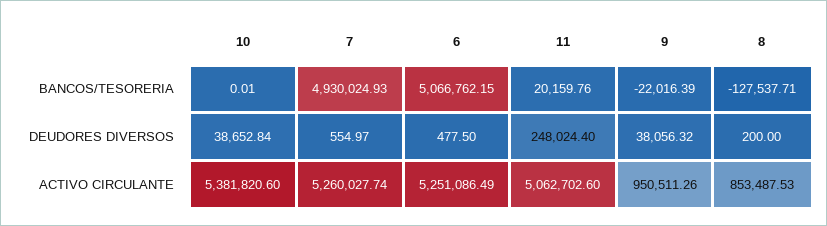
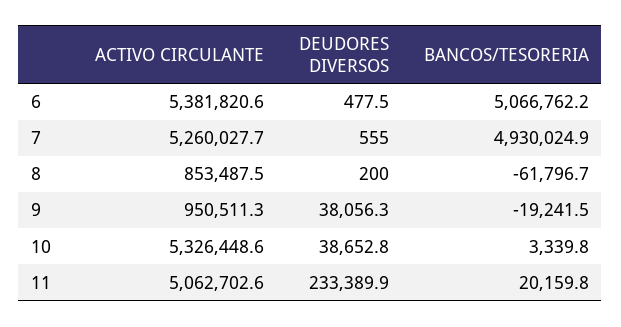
  {
    "10": {
-     "BANCOS/TESORERIA": 0.01,
+     "BANCOS/TESORERIA": 3339.8,
      "DEUDORES DIVERSOS": 38652.84,
-     "ACTIVO CIRCULANTE": 5381820.6
+     "ACTIVO CIRCULANTE": 5326448.6
    },
    "7": {
      "BANCOS/TESORERIA": 4930024.93,
      "DEUDORES DIVERSOS": 554.97,
      "ACTIVO CIRCULANTE": 5260027.74
    },
    "6": {
      "BANCOS/TESORERIA": 5066762.15,
      "DEUDORES DIVERSOS": 477.5,
-     "ACTIVO CIRCULANTE": 5251086.49
+     "ACTIVO CIRCULANTE": 5381820.6
    },
    "11": {
      "BANCOS/TESORERIA": 20159.76,
-     "DEUDORES DIVERSOS": 248024.4,
+     "DEUDORES DIVERSOS": 233389.9,
      "ACTIVO CIRCULANTE": 5062702.6
    },
    "9": {
-     "BANCOS/TESORERIA": -22016.39,
+     "BANCOS/TESORERIA": -19241.5,
      "DEUDORES DIVERSOS": 38056.32,
      "ACTIVO CIRCULANTE": 950511.26
    },
    "8": {
-     "BANCOS/TESORERIA": -127537.71,
+     "BANCOS/TESORERIA": -61796.7,
      "DEUDORES DIVERSOS": 200,
      "ACTIVO CIRCULANTE": 853487.53
    }
  }

